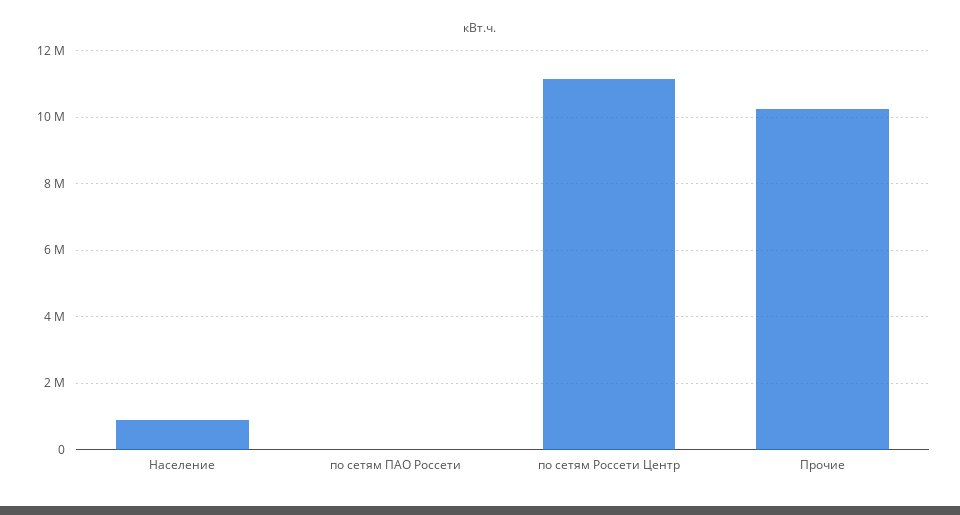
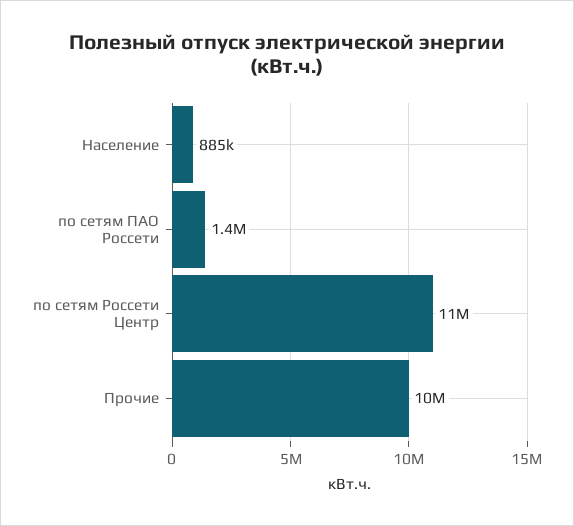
  {
    "Население": 885000,
-   "по сетям ПАО Россети": 0,
+   "по сетям ПАО Россети": 1400000,
    "по сетям Россети Центр": 11000000,
    "Прочие": 10000000
  }

